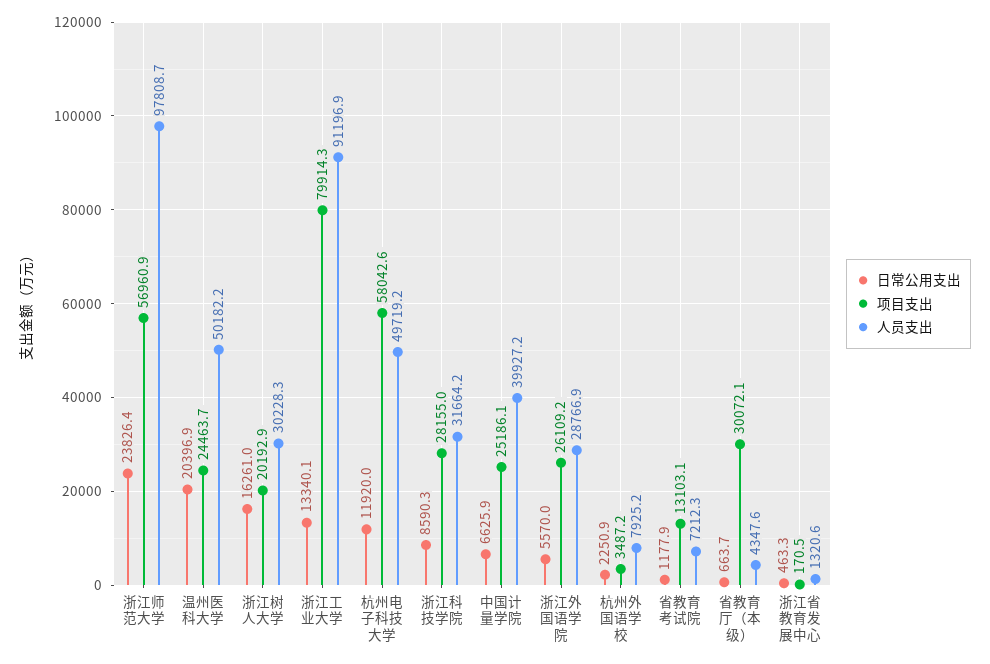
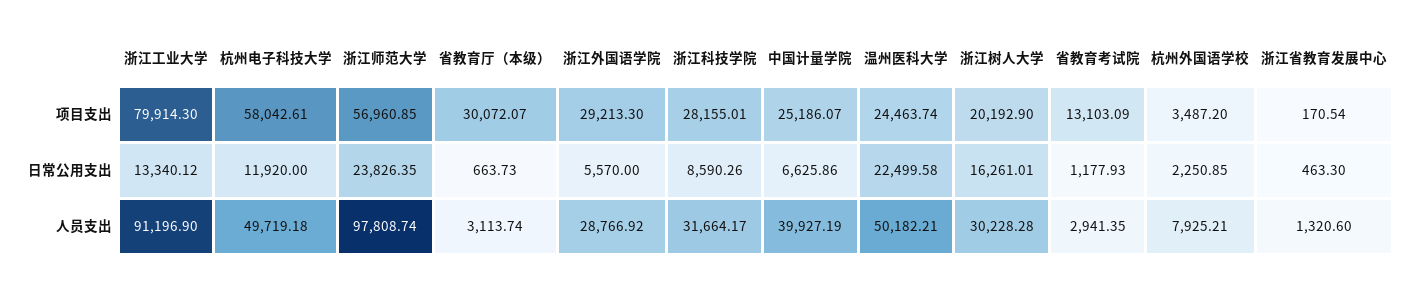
  {
    "日常公用支出": {
      "浙江师范大学": 23826.35,
-     "温州医科大学": 20396.9,
+     "温州医科大学": 22499.58,
      "浙江树人大学": 16261.01,
      "浙江工业大学": 13340.12,
      "杭州电子科技大学": 11920,
      "浙江科技学院": 8590.26,
      "中国计量学院": 6625.86,
      "浙江外国语学院": 5570,
      "杭州外国语学校": 2250.85,
      "省教育考试院": 1177.93,
      "省教育厅（本级）": 663.73,
      "浙江省教育发展中心": 463.3
    },
    "项目支出": {
      "浙江师范大学": 56960.85,
      "温州医科大学": 24463.74,
      "浙江树人大学": 20192.9,
      "浙江工业大学": 79914.3,
      "杭州电子科技大学": 58042.61,
      "浙江科技学院": 28155.01,
      "中国计量学院": 25186.07,
-     "浙江外国语学院": 26109.2,
+     "浙江外国语学院": 29213.3,
      "杭州外国语学校": 3487.2,
      "省教育考试院": 13103.09,
      "省教育厅（本级）": 30072.07,
      "浙江省教育发展中心": 170.54
    },
    "人员支出": {
      "浙江师范大学": 97808.74,
      "温州医科大学": 50182.21,
      "浙江树人大学": 30228.28,
      "浙江工业大学": 91196.9,
      "杭州电子科技大学": 49719.18,
      "浙江科技学院": 31664.17,
      "中国计量学院": 39927.19,
      "浙江外国语学院": 28766.92,
      "杭州外国语学校": 7925.21,
-     "省教育考试院": 7212.3,
+     "省教育考试院": 2941.35,
-     "省教育厅（本级）": 4347.6,
+     "省教育厅（本级）": 3113.74,
      "浙江省教育发展中心": 1320.6
    }
  }

